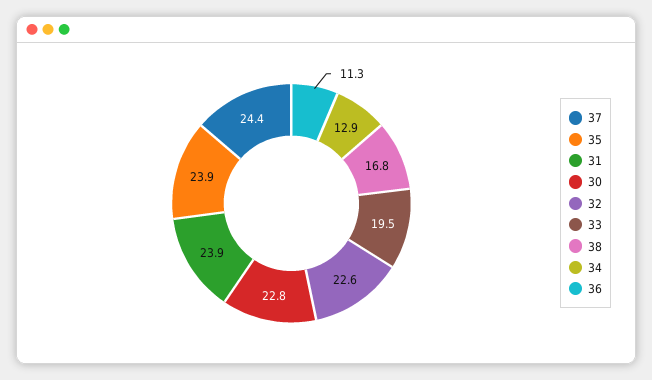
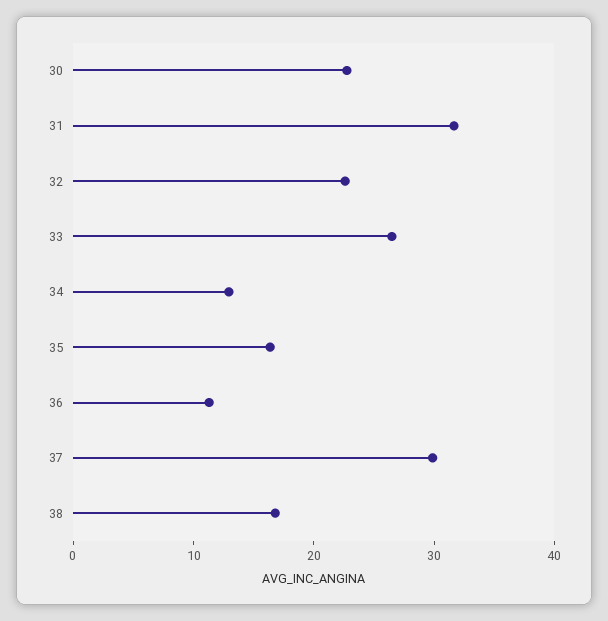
  {
-   "37": 24.4,
+   "37": 30,
-   "35": 23.9,
+   "35": 16,
-   "31": 23.9,
+   "31": 32,
    "30": 22.8,
    "32": 22.6,
-   "33": 19.5,
+   "33": 26,
    "38": 16.8,
    "34": 12.9,
    "36": 11.3
  }

